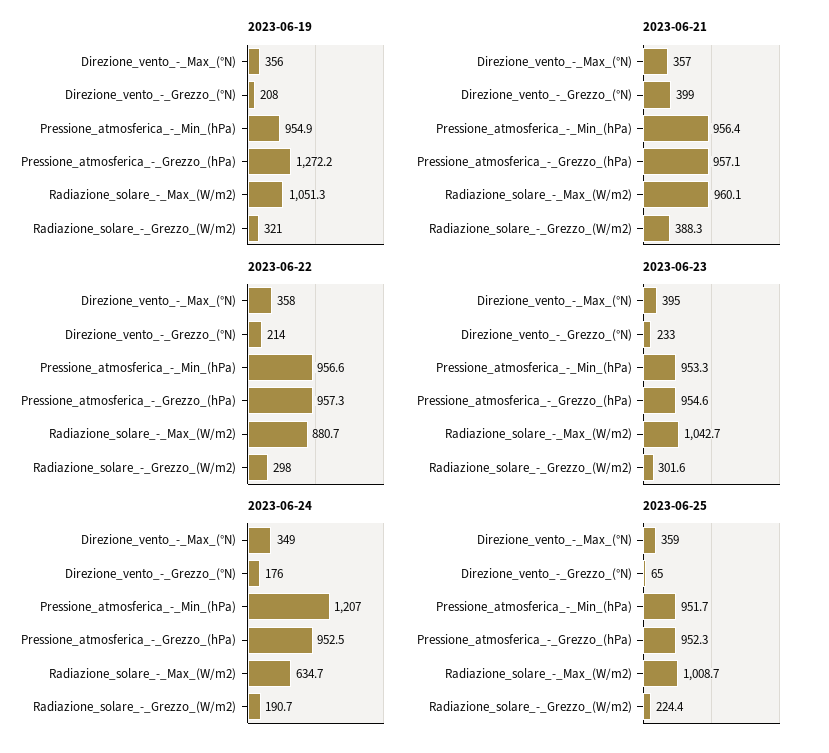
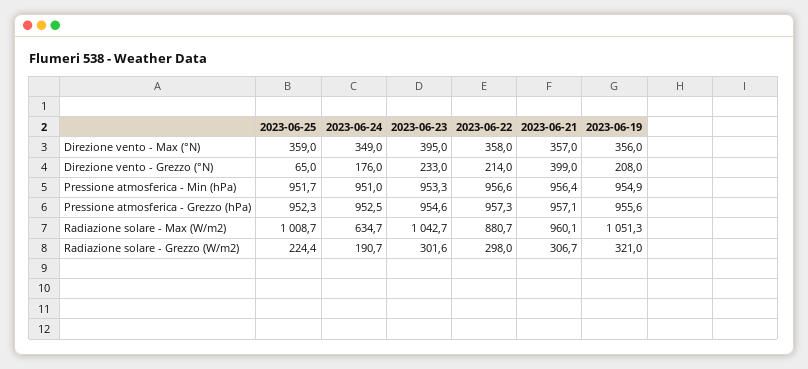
  {
    "2023-06-19": {
      "Direzione_vento_-_Max_(°N)": 356,
      "Direzione_vento_-_Grezzo_(°N)": 208,
      "Pressione_atmosferica_-_Min_(hPa)": 954.9,
-     "Pressione_atmosferica_-_Grezzo_(hPa)": 1272.2,
+     "Pressione_atmosferica_-_Grezzo_(hPa)": 955.6,
      "Radiazione_solare_-_Max_(W/m2)": 1051.3,
      "Radiazione_solare_-_Grezzo_(W/m2)": 321
    },
    "2023-06-21": {
      "Direzione_vento_-_Max_(°N)": 357,
      "Direzione_vento_-_Grezzo_(°N)": 399,
      "Pressione_atmosferica_-_Min_(hPa)": 956.4,
      "Pressione_atmosferica_-_Grezzo_(hPa)": 957.1,
      "Radiazione_solare_-_Max_(W/m2)": 960.1,
-     "Radiazione_solare_-_Grezzo_(W/m2)": 388.3
+     "Radiazione_solare_-_Grezzo_(W/m2)": 306.7
    },
    "2023-06-22": {
      "Direzione_vento_-_Max_(°N)": 358,
      "Direzione_vento_-_Grezzo_(°N)": 214,
      "Pressione_atmosferica_-_Min_(hPa)": 956.6,
      "Pressione_atmosferica_-_Grezzo_(hPa)": 957.3,
      "Radiazione_solare_-_Max_(W/m2)": 880.7,
      "Radiazione_solare_-_Grezzo_(W/m2)": 298
    },
    "2023-06-23": {
      "Direzione_vento_-_Max_(°N)": 395,
      "Direzione_vento_-_Grezzo_(°N)": 233,
      "Pressione_atmosferica_-_Min_(hPa)": 953.3,
      "Pressione_atmosferica_-_Grezzo_(hPa)": 954.6,
      "Radiazione_solare_-_Max_(W/m2)": 1042.7,
      "Radiazione_solare_-_Grezzo_(W/m2)": 301.6
    },
    "2023-06-24": {
      "Direzione_vento_-_Max_(°N)": 349,
      "Direzione_vento_-_Grezzo_(°N)": 176,
-     "Pressione_atmosferica_-_Min_(hPa)": 1207,
+     "Pressione_atmosferica_-_Min_(hPa)": 951,
      "Pressione_atmosferica_-_Grezzo_(hPa)": 952.5,
      "Radiazione_solare_-_Max_(W/m2)": 634.7,
      "Radiazione_solare_-_Grezzo_(W/m2)": 190.7
    },
    "2023-06-25": {
      "Direzione_vento_-_Max_(°N)": 359,
      "Direzione_vento_-_Grezzo_(°N)": 65,
      "Pressione_atmosferica_-_Min_(hPa)": 951.7,
      "Pressione_atmosferica_-_Grezzo_(hPa)": 952.3,
      "Radiazione_solare_-_Max_(W/m2)": 1008.7,
      "Radiazione_solare_-_Grezzo_(W/m2)": 224.4
    }
  }

